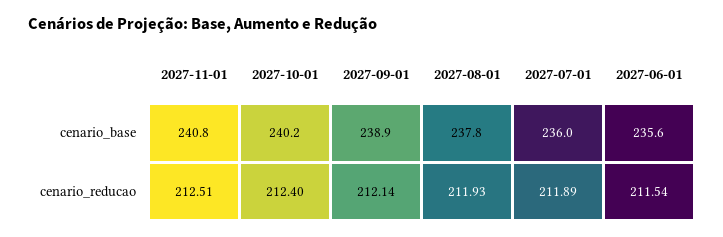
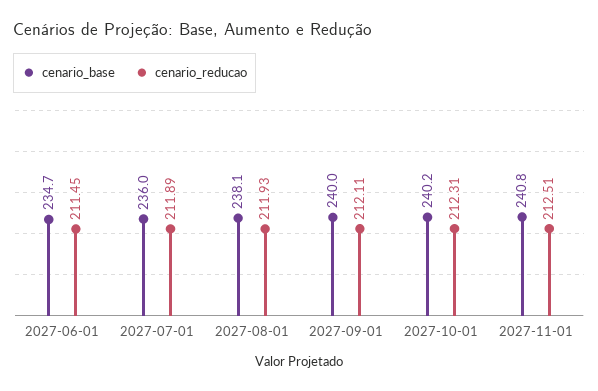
  {
    "cenario_base": {
      "2027-11-01": 240.8,
      "2027-10-01": 240.2,
-     "2027-09-01": 238.9,
+     "2027-09-01": 240,
-     "2027-08-01": 237.8,
+     "2027-08-01": 238.1,
      "2027-07-01": 236,
-     "2027-06-01": 235.6
+     "2027-06-01": 234.7
    },
    "cenario_reducao": {
      "2027-11-01": 212.51,
-     "2027-10-01": 212.4,
+     "2027-10-01": 212.31,
-     "2027-09-01": 212.14,
+     "2027-09-01": 212.11,
      "2027-08-01": 211.93,
      "2027-07-01": 211.89,
-     "2027-06-01": 211.54
+     "2027-06-01": 211.45
    }
  }

